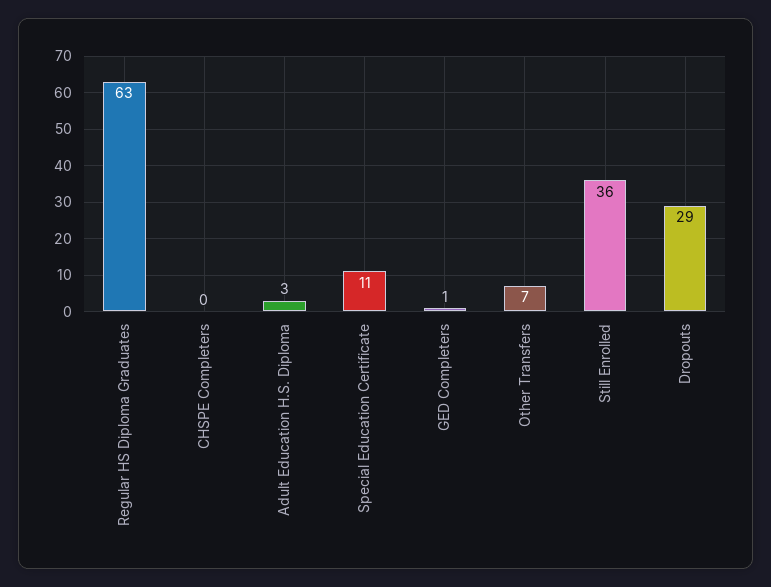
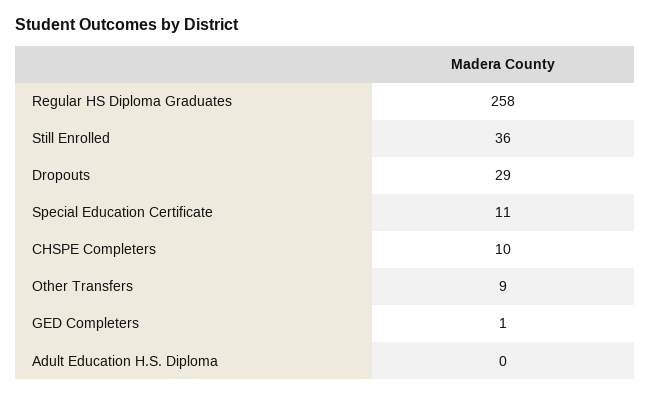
  {
-   "Regular HS Diploma Graduates": 63,
+   "Regular HS Diploma Graduates": 258,
-   "CHSPE Completers": 0,
+   "CHSPE Completers": 10,
-   "Adult Education H.S. Diploma": 3,
+   "Adult Education H.S. Diploma": 0,
    "Special Education Certificate": 11,
    "GED Completers": 1,
-   "Other Transfers": 7,
+   "Other Transfers": 9,
    "Still Enrolled": 36,
    "Dropouts": 29
  }

